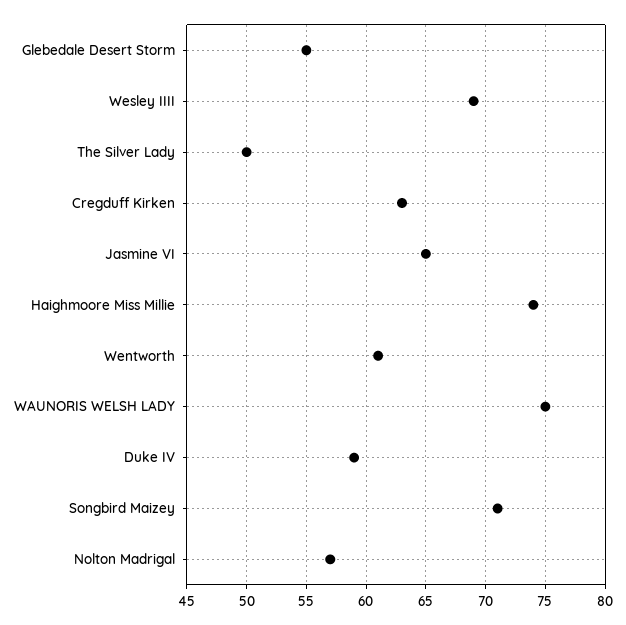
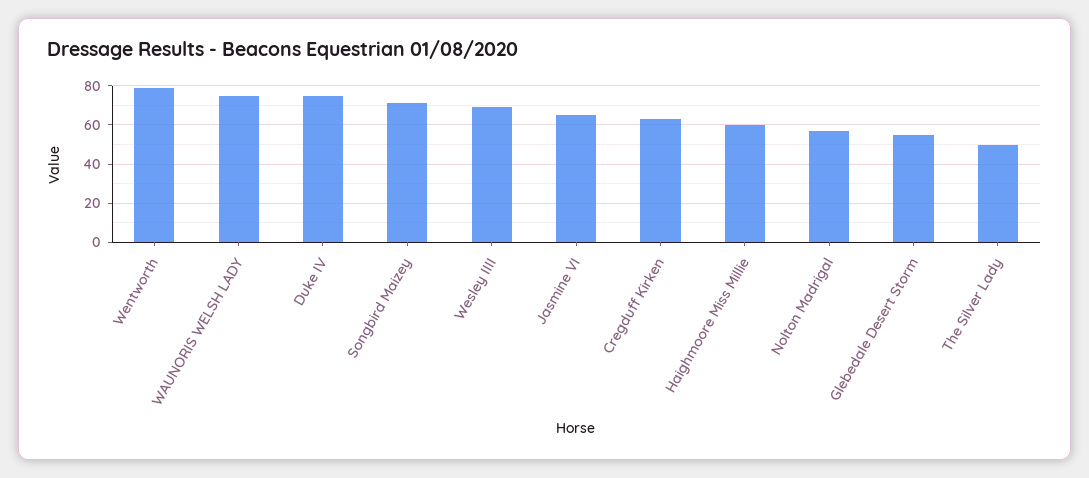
  {
    "Glebedale Desert Storm": 55,
    "Wesley IIII": 69,
    "The Silver Lady": 50,
    "Cregduff Kirken": 63,
    "Jasmine VI": 65,
-   "Haighmoore Miss Millie": 74,
+   "Haighmoore Miss Millie": 60,
-   "Wentworth": 61,
+   "Wentworth": 80,
    "WAUNORIS WELSH LADY": 75,
-   "Duke IV": 59,
+   "Duke IV": 75,
    "Songbird Maizey": 71,
    "Nolton Madrigal": 57
  }

